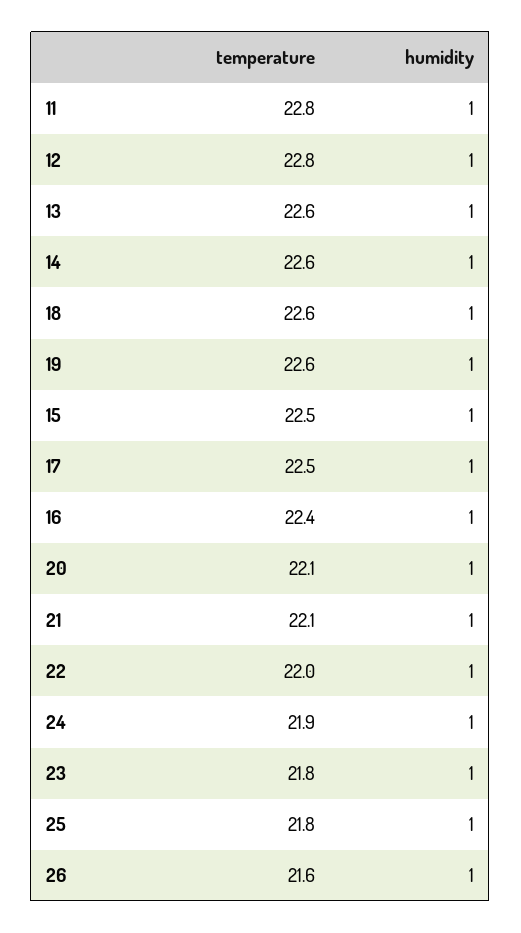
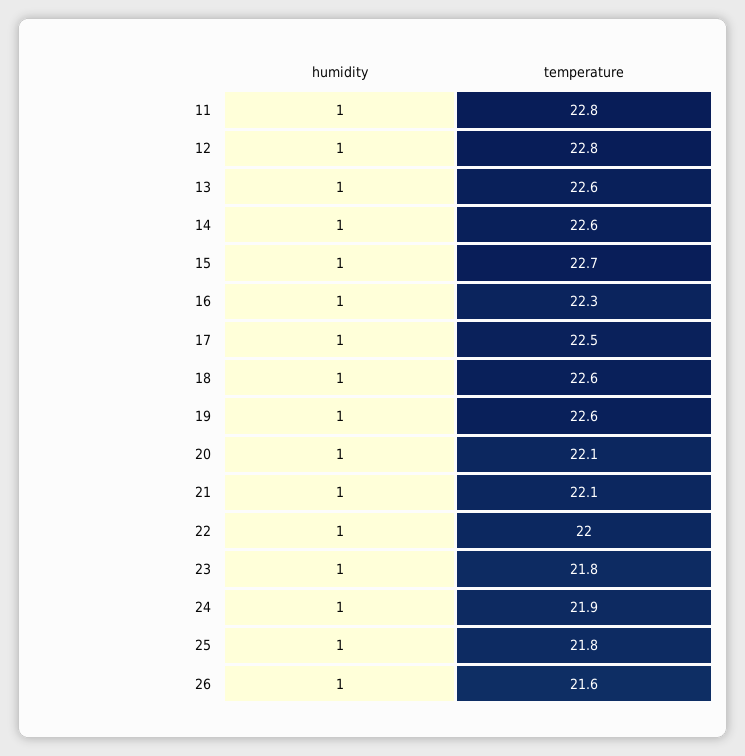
  {
    "temperature": {
      "11": 22.8,
      "12": 22.8,
      "13": 22.6,
      "14": 22.6,
      "18": 22.6,
      "19": 22.6,
-     "15": 22.5,
+     "15": 22.7,
      "17": 22.5,
-     "16": 22.4,
+     "16": 22.3,
      "20": 22.1,
      "21": 22.1,
      "22": 22,
      "24": 21.9,
      "23": 21.8,
      "25": 21.8,
      "26": 21.6
    },
    "humidity": {
      "11": 1,
      "12": 1,
      "13": 1,
      "14": 1,
      "18": 1,
      "19": 1,
      "15": 1,
      "17": 1,
      "16": 1,
      "20": 1,
      "21": 1,
      "22": 1,
      "24": 1,
      "23": 1,
      "25": 1,
      "26": 1
    }
  }

